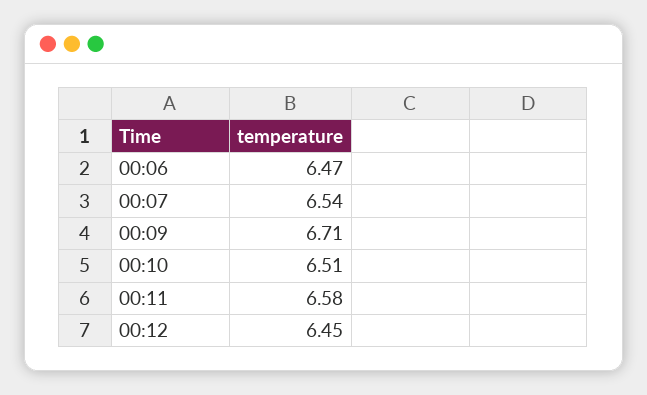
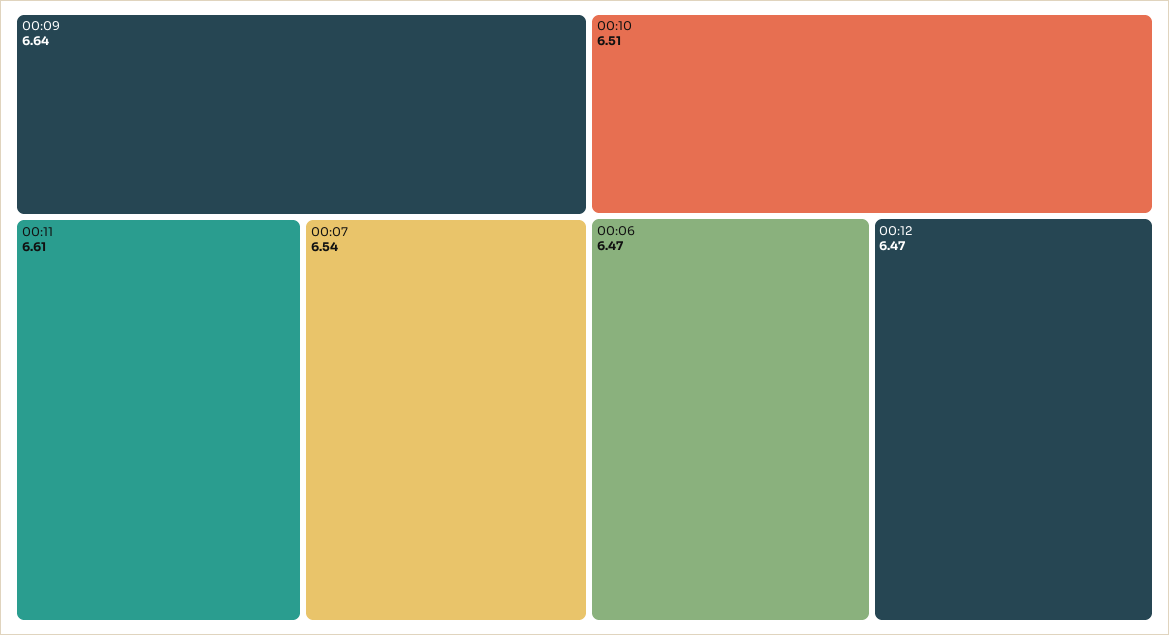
  {
    "00:06": 6.47,
    "00:07": 6.54,
-   "00:09": 6.71,
+   "00:09": 6.64,
    "00:10": 6.51,
-   "00:11": 6.58,
+   "00:11": 6.61,
-   "00:12": 6.45
+   "00:12": 6.47
  }

